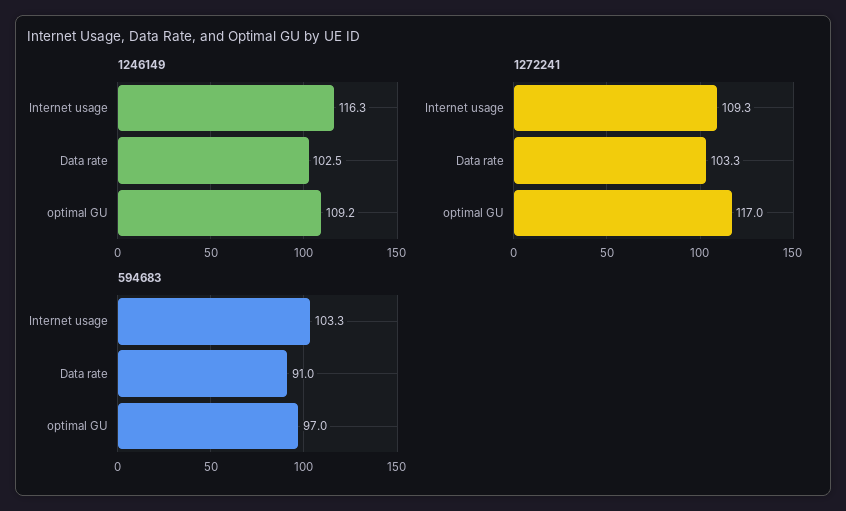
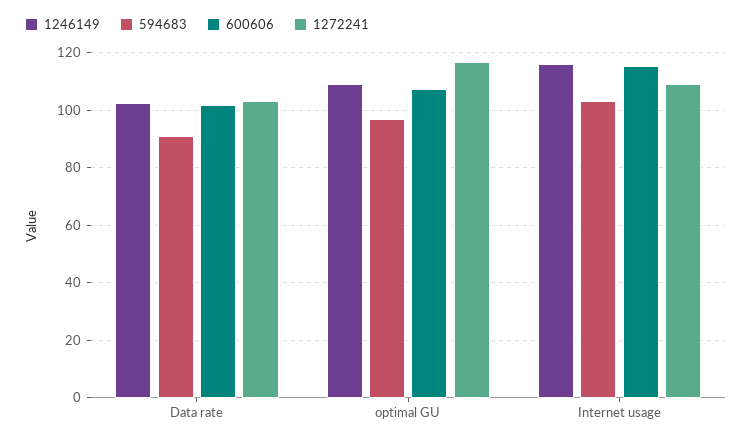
  {
    "1246149": {
      "Internet usage": 116.3,
      "Data rate": 102.5,
      "optimal GU": 109.2
    },
    "1272241": {
      "Internet usage": 109.3,
      "Data rate": 103.3,
      "optimal GU": 117
    },
    "594683": {
      "Internet usage": 103.3,
      "Data rate": 91,
      "optimal GU": 97
-   }
+   },
+   "600606": {
+     "Data rate": 102.5,
+     "optimal GU": 107.5,
+     "Internet usage": 115
+   }
  }

